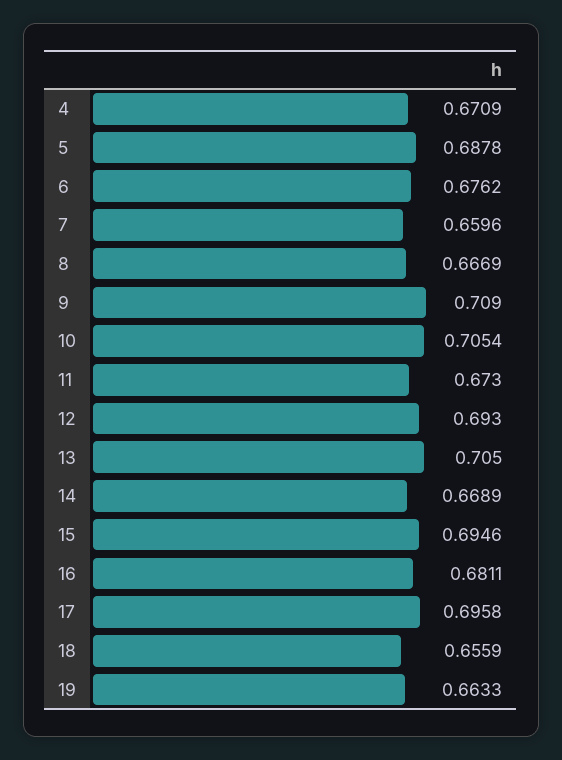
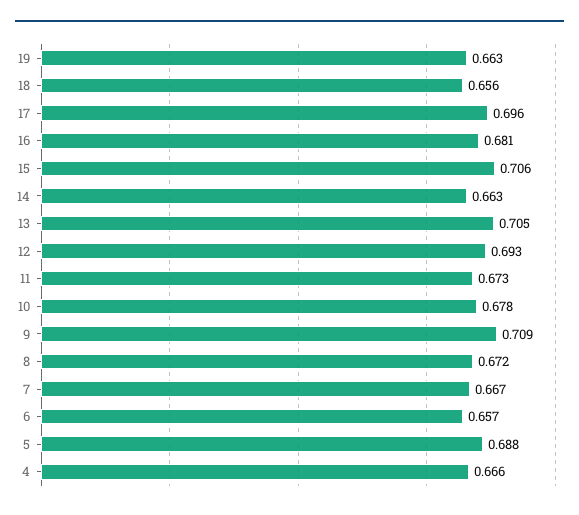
  {
-   "4": 0.6709,
+   "4": 0.666,
    "5": 0.6878,
-   "6": 0.6762,
+   "6": 0.657,
-   "7": 0.6596,
+   "7": 0.667,
-   "8": 0.6669,
+   "8": 0.672,
    "9": 0.709,
-   "10": 0.7054,
+   "10": 0.678,
    "11": 0.673,
    "12": 0.693,
    "13": 0.705,
-   "14": 0.6689,
+   "14": 0.663,
-   "15": 0.6946,
+   "15": 0.706,
    "16": 0.6811,
    "17": 0.6958,
    "18": 0.6559,
    "19": 0.6633
  }

